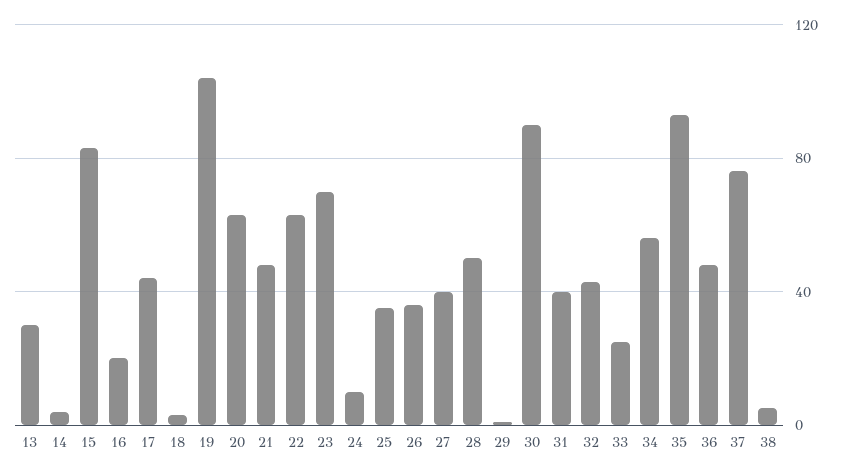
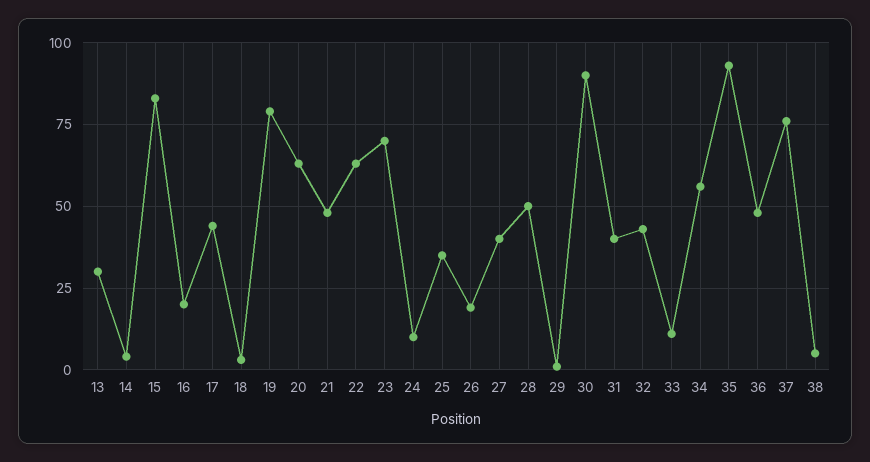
  {
    "13": 30,
    "14": 5,
    "15": 85,
    "16": 20,
    "17": 45,
    "18": 5,
-   "19": 105,
+   "19": 80,
    "20": 65,
    "21": 50,
    "22": 65,
    "23": 70,
    "24": 10,
    "25": 35,
-   "26": 35,
+   "26": 20,
    "27": 40,
    "28": 50,
    "29": 0,
    "30": 90,
    "31": 40,
    "32": 45,
-   "33": 25,
+   "33": 10,
    "34": 55,
    "35": 95,
    "36": 50,
    "37": 75,
    "38": 5
  }

